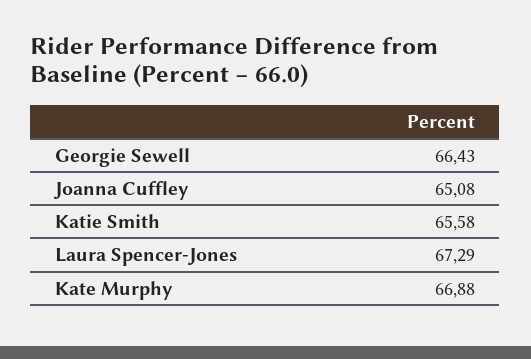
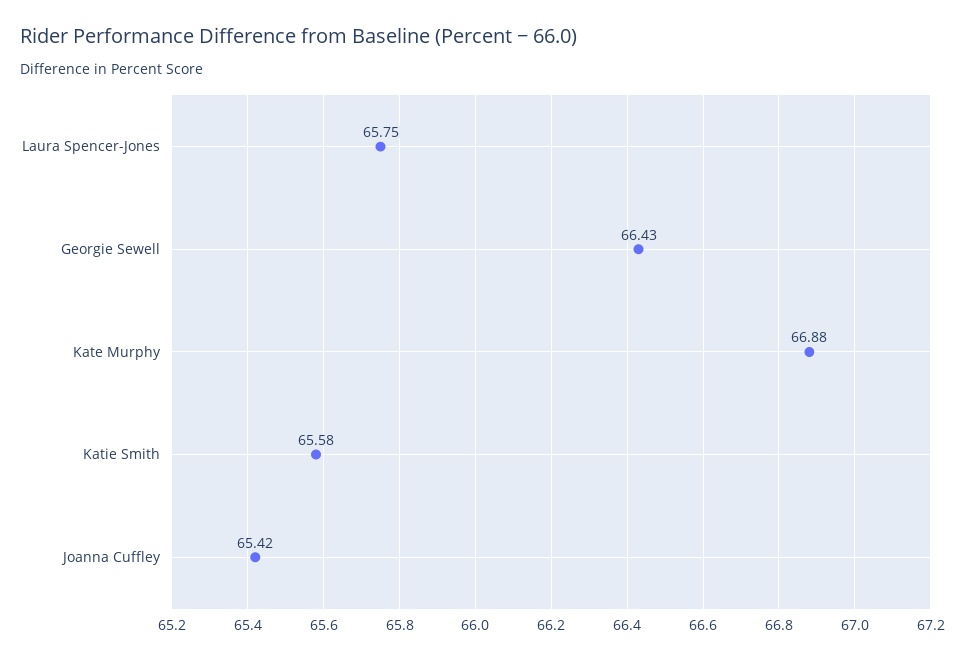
  {
    "Georgie Sewell": 66.43,
-   "Joanna Cuffley": 65.08,
+   "Joanna Cuffley": 65.42,
    "Katie Smith": 65.58,
-   "Laura Spencer-Jones": 67.29,
+   "Laura Spencer-Jones": 65.75,
    "Kate Murphy": 66.88
  }

